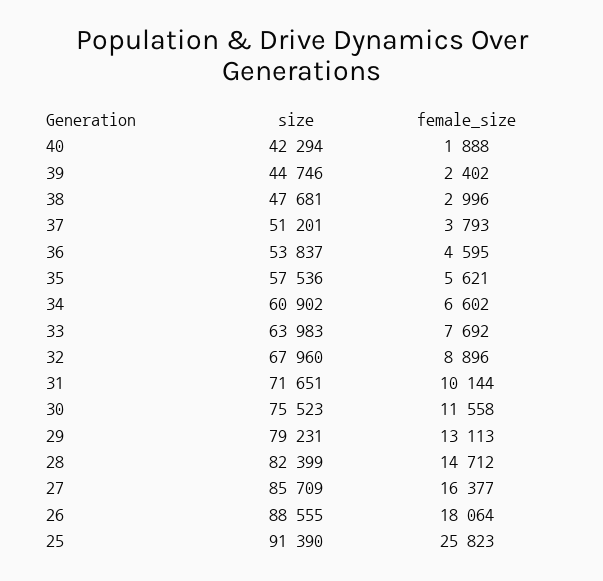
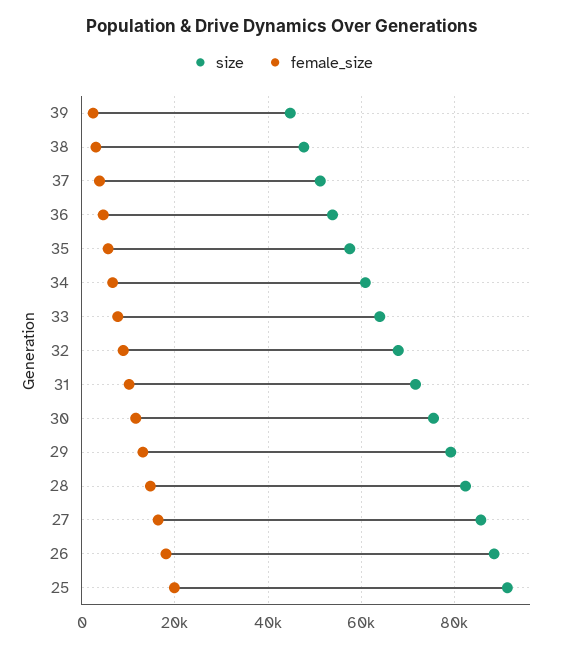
  {
    "size": {
-     "40": 42294,
      "39": 44746,
      "38": 47681,
      "37": 51201,
      "36": 53837,
      "35": 57536,
      "34": 60902,
      "33": 63983,
      "32": 67960,
      "31": 71651,
      "30": 75523,
      "29": 79231,
      "28": 82399,
      "27": 85709,
      "26": 88555,
      "25": 91390
    },
    "female_size": {
-     "40": 1888,
      "39": 2402,
      "38": 2996,
      "37": 3793,
      "36": 4595,
      "35": 5621,
      "34": 6602,
      "33": 7692,
      "32": 8896,
      "31": 10144,
      "30": 11558,
      "29": 13113,
      "28": 14712,
      "27": 16377,
      "26": 18064,
-     "25": 25823
+     "25": 20000
    }
  }

